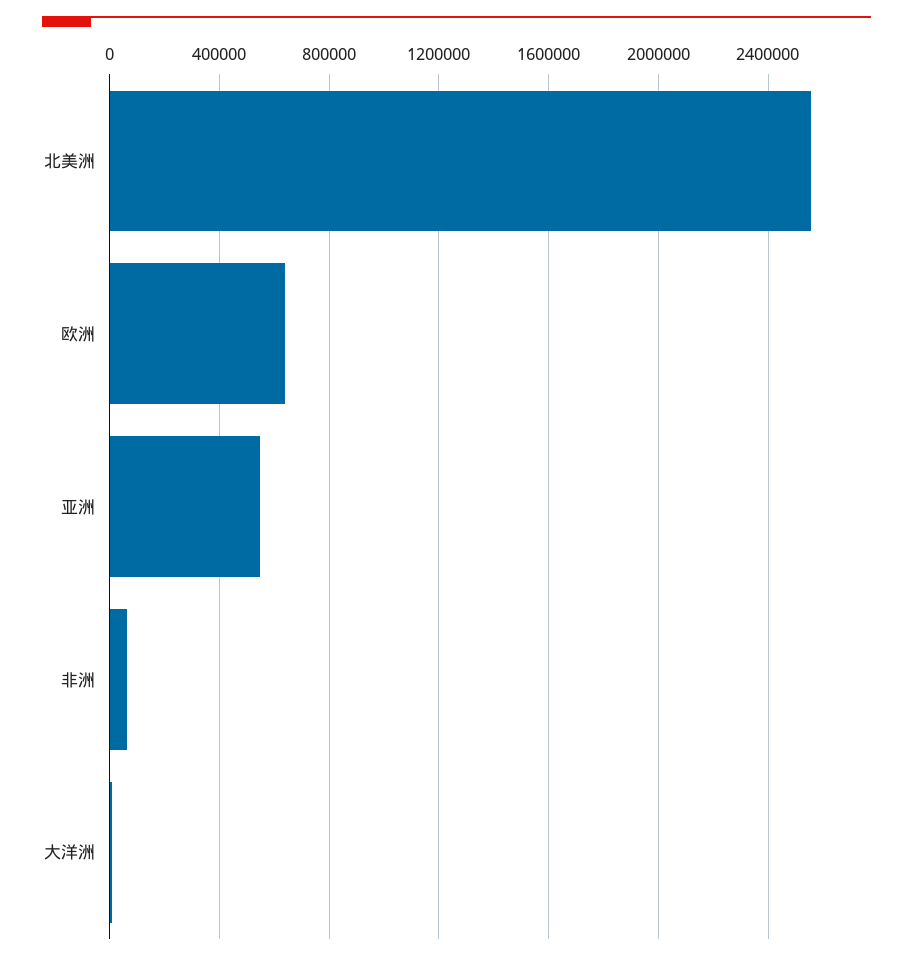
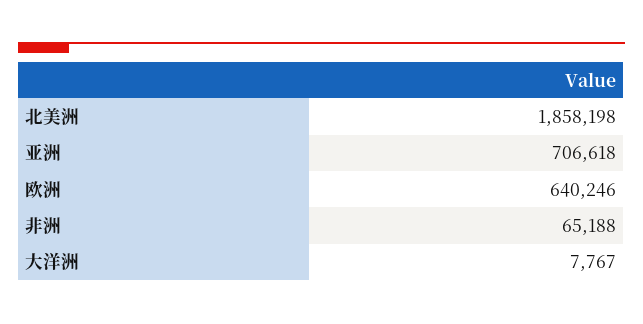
  {
-   "北美洲": 2550000,
+   "北美洲": 1858198,
    "欧洲": 640246,
-   "亚洲": 550000,
+   "亚洲": 706618,
    "非洲": 65188,
    "大洋洲": 7767
  }

